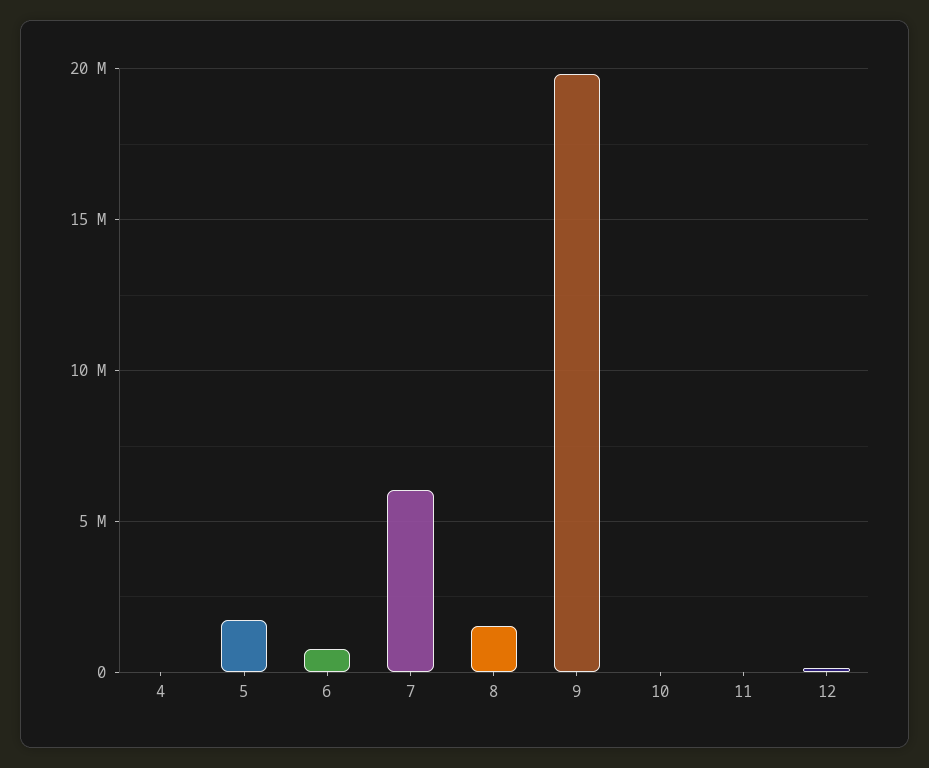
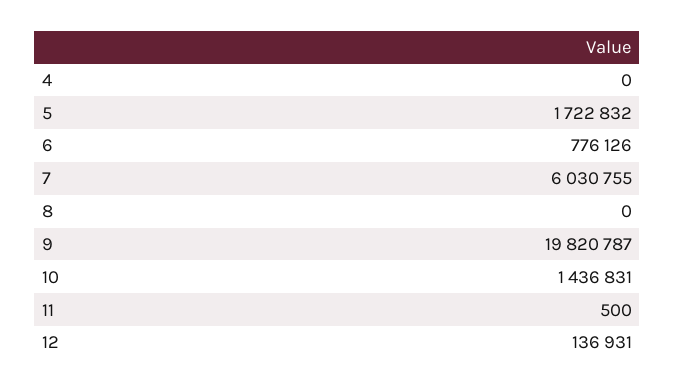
  {
    "4": 0,
    "5": 1722832,
    "6": 776126,
    "7": 6030755,
-   "8": 1500000,
+   "8": 0,
    "9": 19820787,
-   "10": 0,
+   "10": 1436831,
    "11": 500,
    "12": 136931
  }

